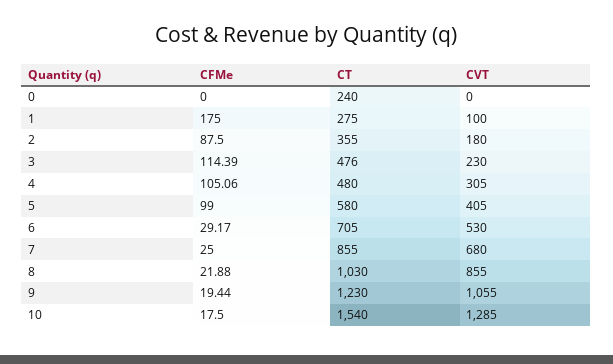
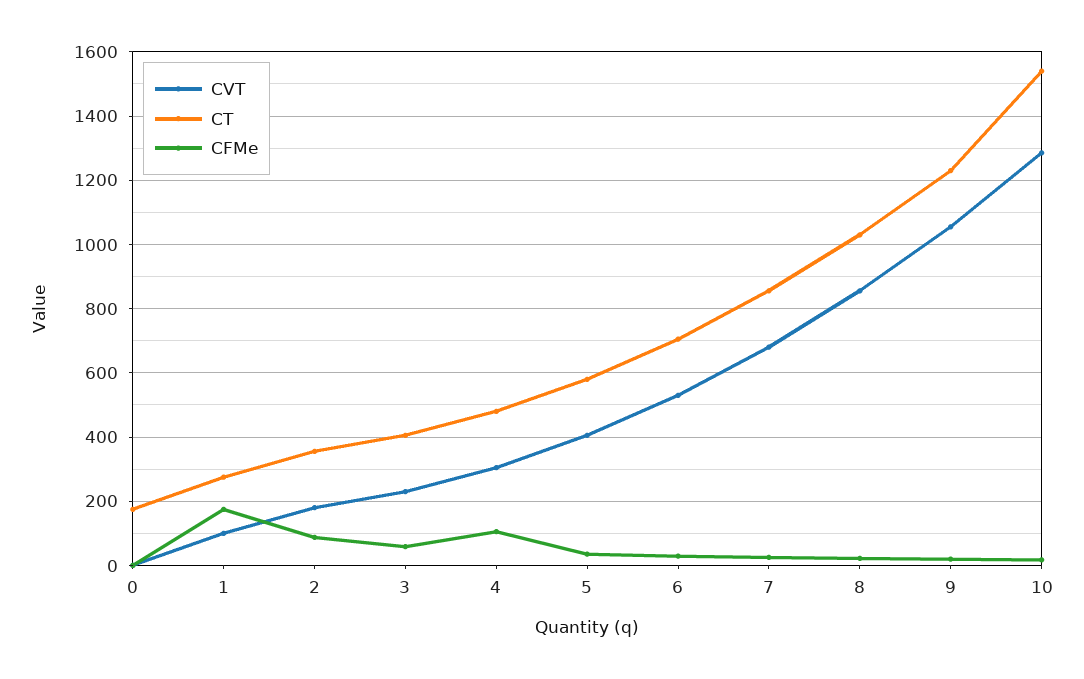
  {
    "CFMe": {
      "0": 0,
      "1": 175,
      "2": 87.5,
-     "3": 114.39,
+     "3": 60,
      "4": 105.06,
-     "5": 99,
+     "5": 40,
      "6": 29.17,
      "7": 25,
      "8": 21.88,
      "9": 19.44,
      "10": 17.5
    },
    "CT": {
-     "0": 240,
+     "0": 180,
      "1": 275,
      "2": 355,
-     "3": 476,
+     "3": 400,
      "4": 480,
      "5": 580,
      "6": 705,
      "7": 855,
      "8": 1030,
      "9": 1230,
      "10": 1540
    },
    "CVT": {
      "0": 0,
      "1": 100,
      "2": 180,
      "3": 230,
      "4": 305,
      "5": 405,
      "6": 530,
      "7": 680,
      "8": 855,
      "9": 1055,
      "10": 1285
    }
  }

